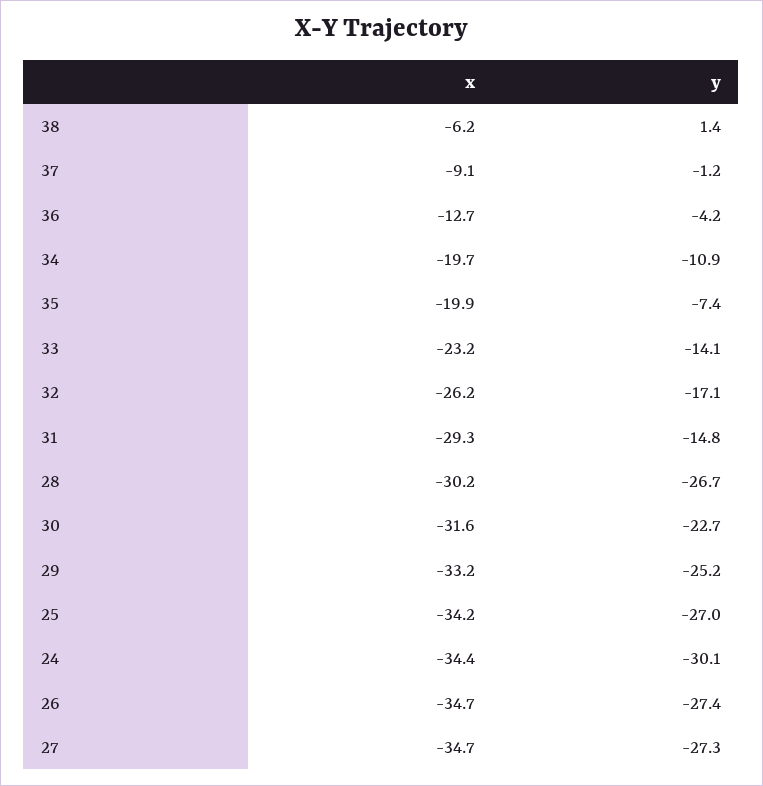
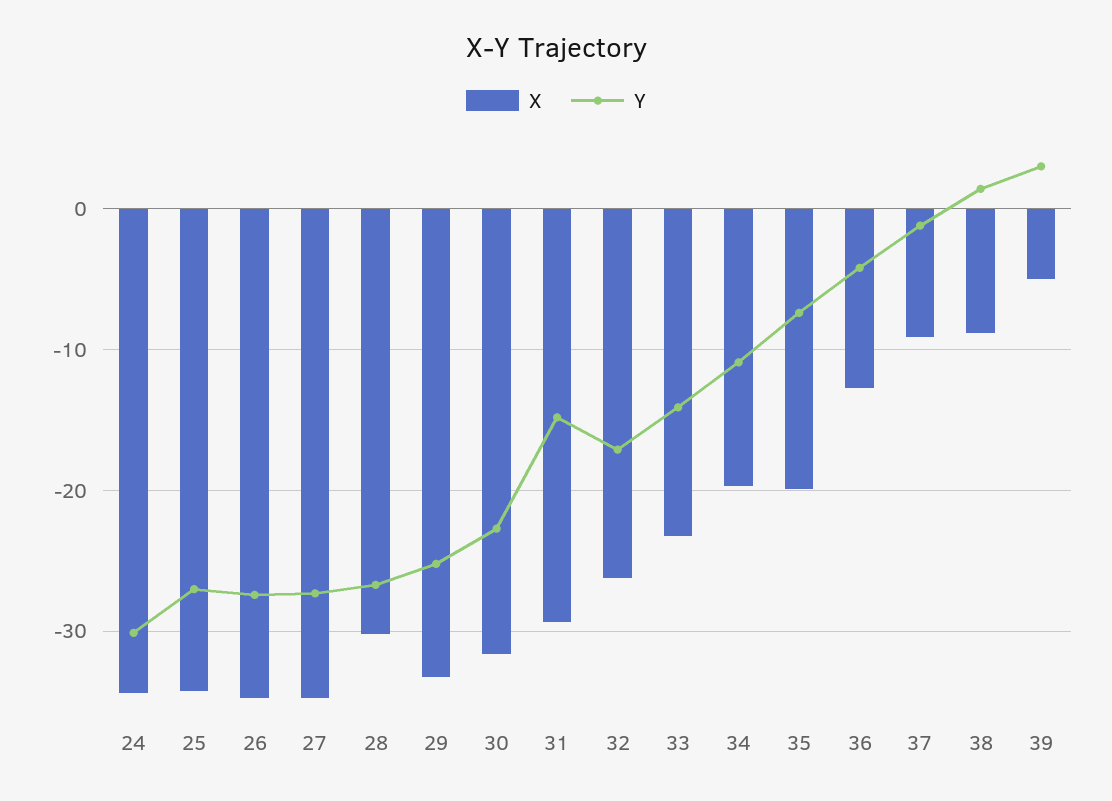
  {
    "x": {
-     "38": -6.2,
+     "38": -9,
      "37": -9.1,
      "36": -12.7,
      "34": -19.7,
      "35": -19.9,
      "33": -23.2,
      "32": -26.2,
      "31": -29.3,
      "28": -30.2,
      "30": -31.6,
      "29": -33.2,
      "25": -34.2,
      "24": -34.4,
      "26": -34.7,
-     "27": -34.7
+     "27": -34.7,
+     "39": -5
    },
    "y": {
      "38": 1.4,
      "37": -1.2,
      "36": -4.2,
      "34": -10.9,
      "35": -7.4,
      "33": -14.1,
      "32": -17.1,
      "31": -14.8,
      "28": -26.7,
      "30": -22.7,
      "29": -25.2,
      "25": -27,
      "24": -30.1,
      "26": -27.4,
-     "27": -27.3
+     "27": -27.3,
+     "39": 3
    }
  }

